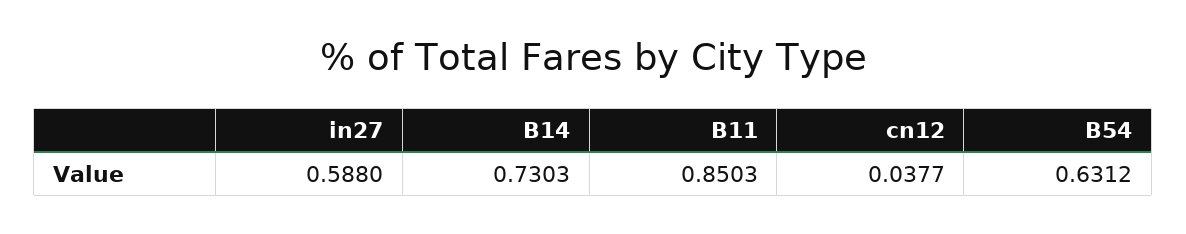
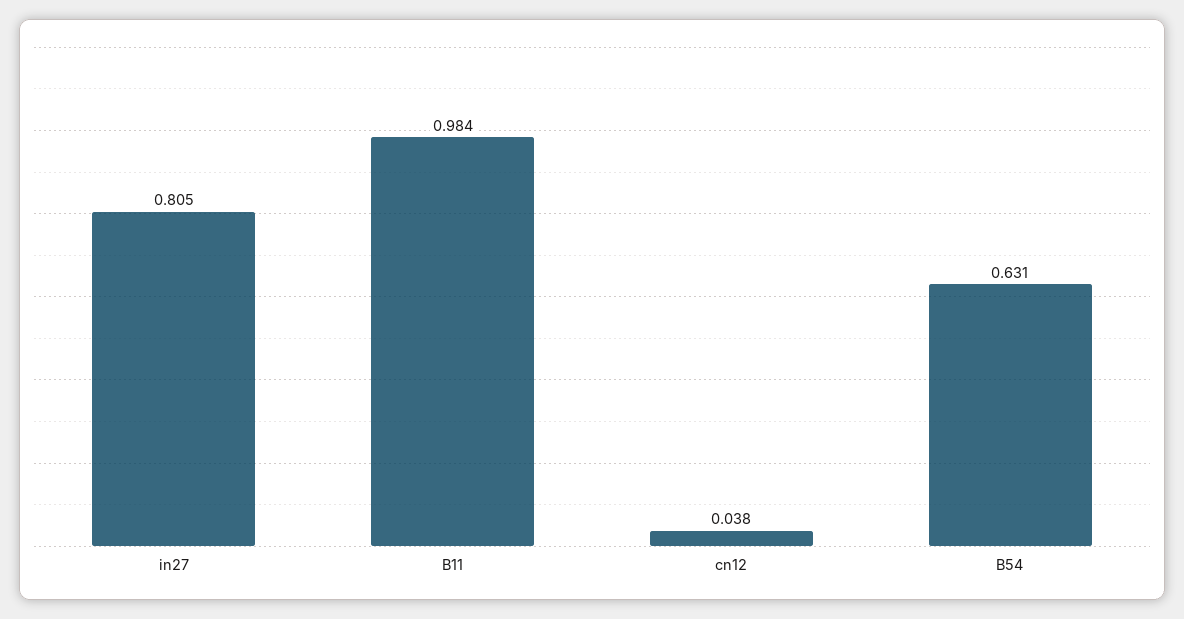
  {
-   "in27": 0.588,
+   "in27": 0.805,
-   "B14": 0.7303,
-   "B11": 0.8503,
+   "B11": 0.984,
    "cn12": 0.0377,
    "B54": 0.6312
  }

